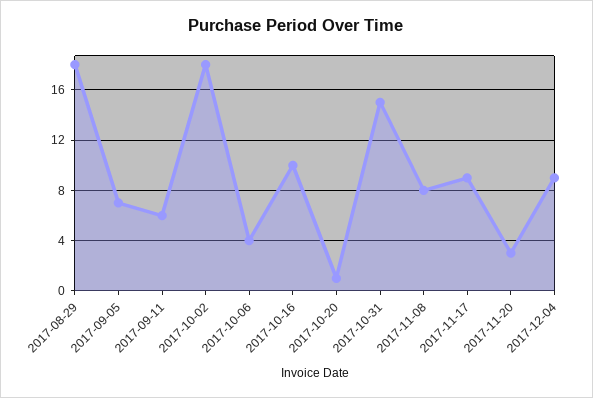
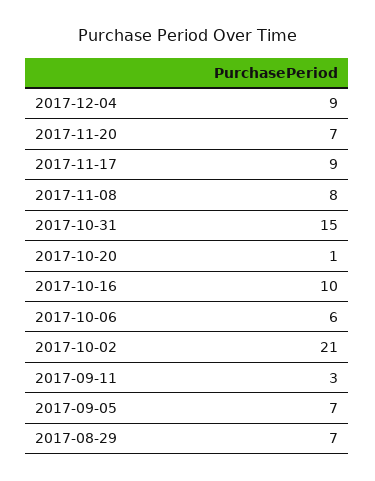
  {
-   "2017-08-29": 18,
+   "2017-08-29": 7,
    "2017-09-05": 7,
-   "2017-09-11": 6,
+   "2017-09-11": 3,
-   "2017-10-02": 18,
+   "2017-10-02": 21,
-   "2017-10-06": 4,
+   "2017-10-06": 6,
    "2017-10-16": 10,
    "2017-10-20": 1,
    "2017-10-31": 15,
    "2017-11-08": 8,
    "2017-11-17": 9,
-   "2017-11-20": 3,
+   "2017-11-20": 7,
    "2017-12-04": 9
  }

